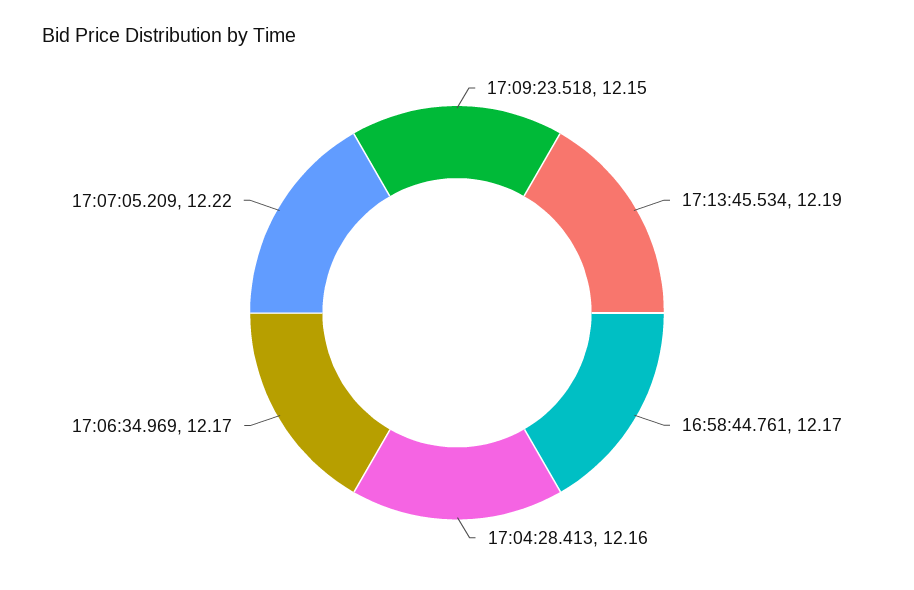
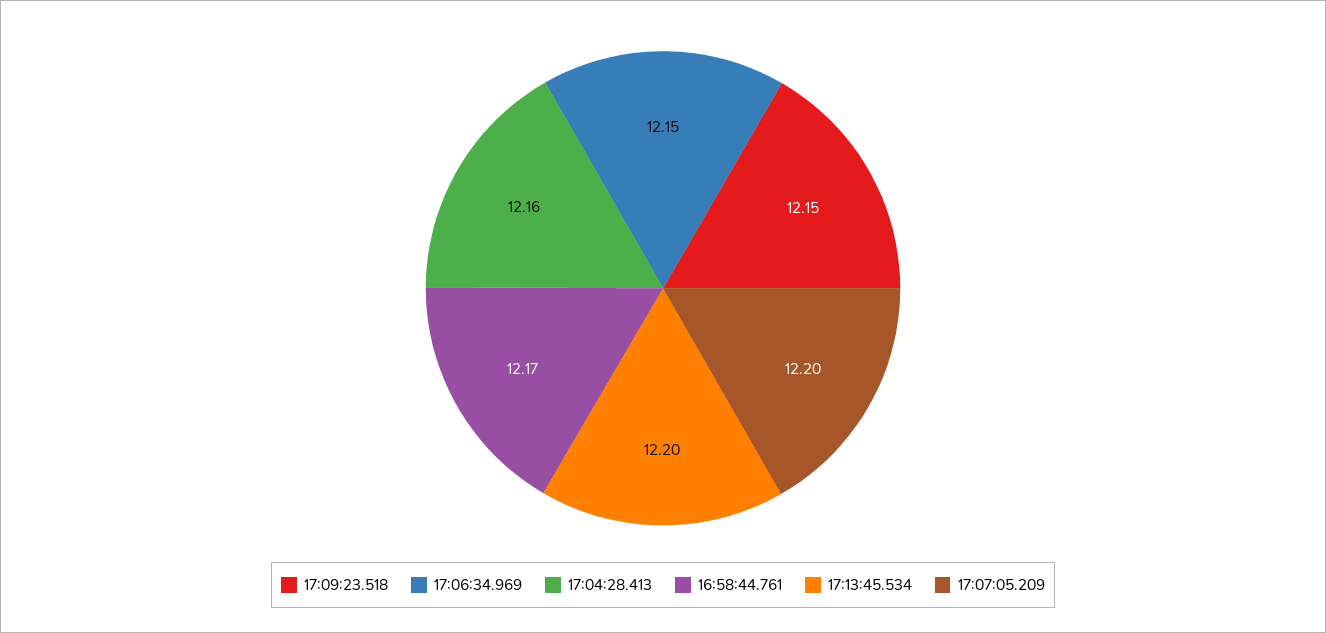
  {
    "17:09:23.518": 12.15,
-   "17:13:45.534": 12.19,
+   "17:13:45.534": 12.2,
    "16:58:44.761": 12.17,
    "17:04:28.413": 12.16,
-   "17:06:34.969": 12.17,
+   "17:06:34.969": 12.15,
-   "17:07:05.209": 12.22
+   "17:07:05.209": 12.2
  }

